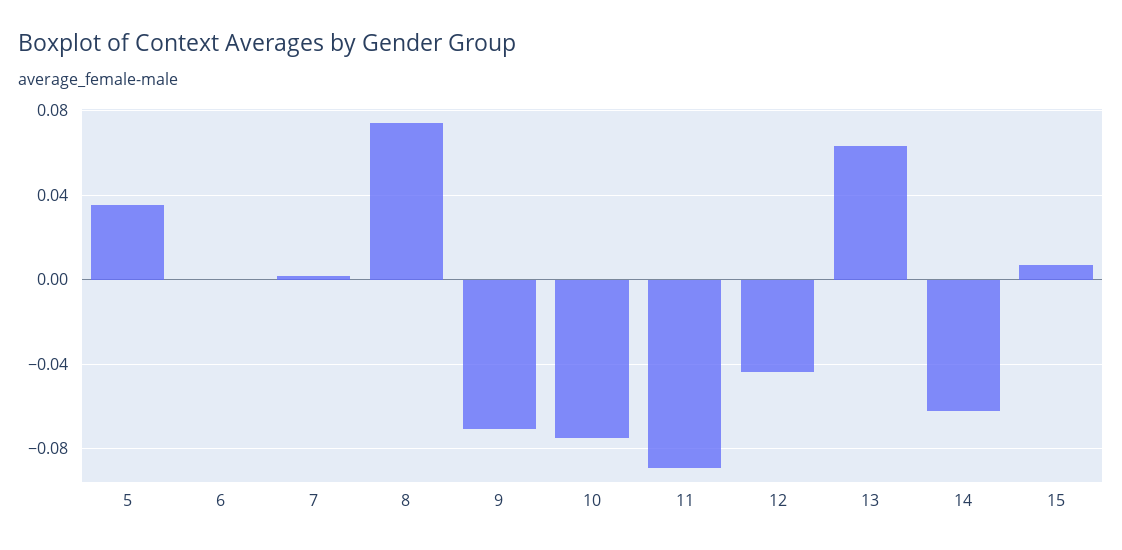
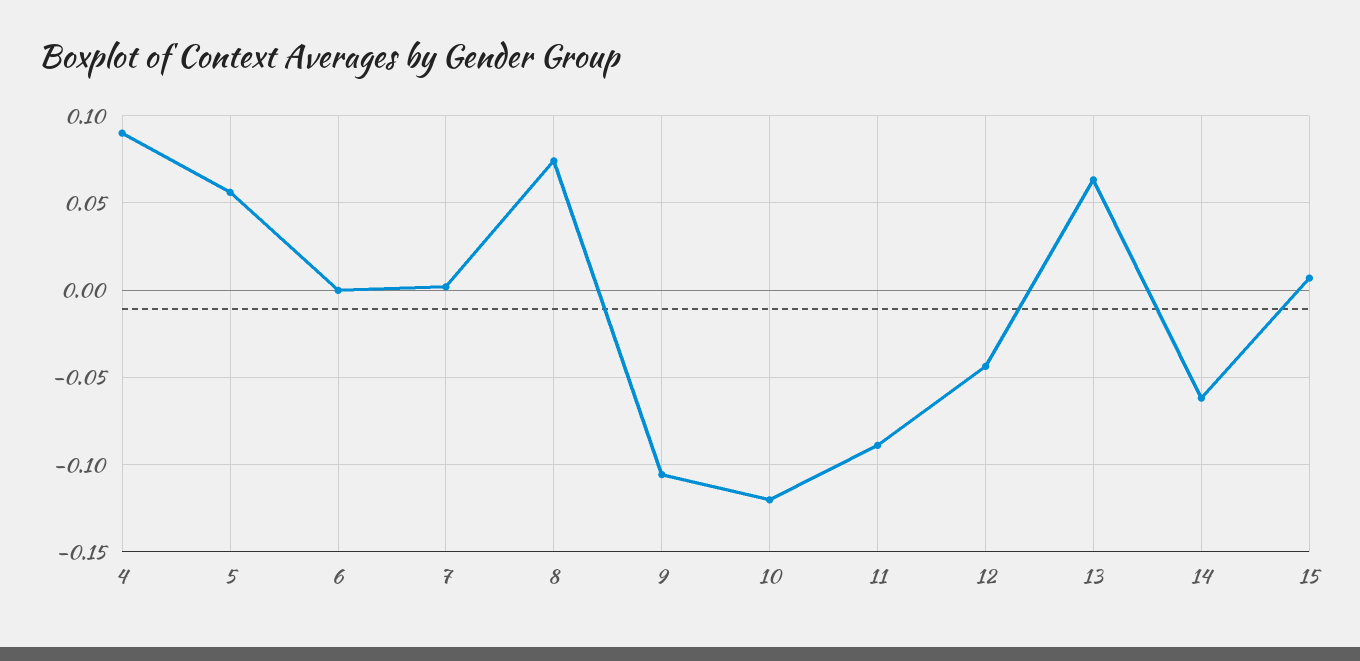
  {
-   "5": 0.035,
+   "5": 0.055,
    "6": 0,
    "7": 0,
    "8": 0.075,
-   "9": -0.07,
+   "9": -0.105,
-   "10": -0.075,
+   "10": -0.12,
    "11": -0.09,
    "12": -0.045,
    "13": 0.065,
    "14": -0.06,
-   "15": 0.005
+   "15": 0.005,
+   "4": 0.09
  }

